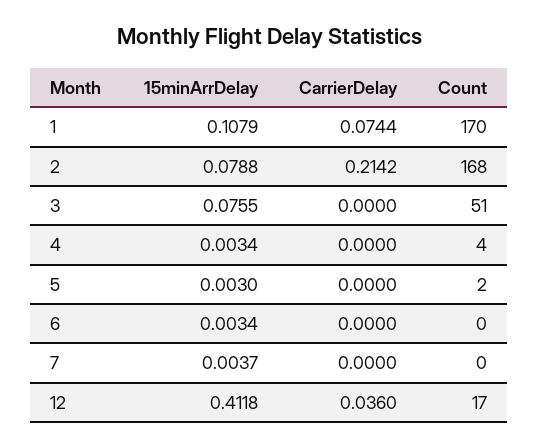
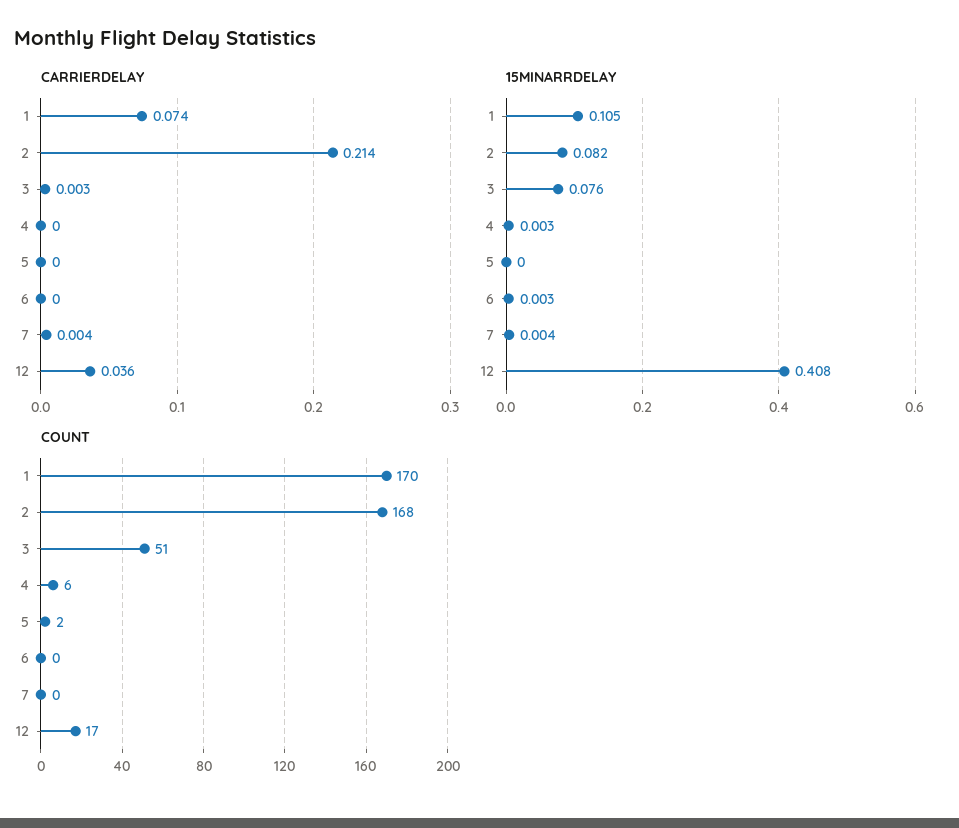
  {
    "15minArrDelay": {
-     "1": 0.1079,
+     "1": 0.105,
-     "2": 0.0788,
+     "2": 0.082,
      "3": 0.0755,
      "4": 0.0034,
-     "5": 0.003,
+     "5": 0,
      "6": 0.0034,
      "7": 0.0037,
-     "12": 0.4118
+     "12": 0.408
    },
    "CarrierDelay": {
      "1": 0.0744,
      "2": 0.2142,
-     "3": 0,
+     "3": 0.003,
      "4": 0,
      "5": 0,
      "6": 0,
-     "7": 0,
+     "7": 0.004,
      "12": 0.036
    },
    "Count": {
      "1": 170,
      "2": 168,
      "3": 51,
-     "4": 4,
+     "4": 6,
      "5": 2,
      "6": 0,
      "7": 0,
      "12": 17
    }
  }

